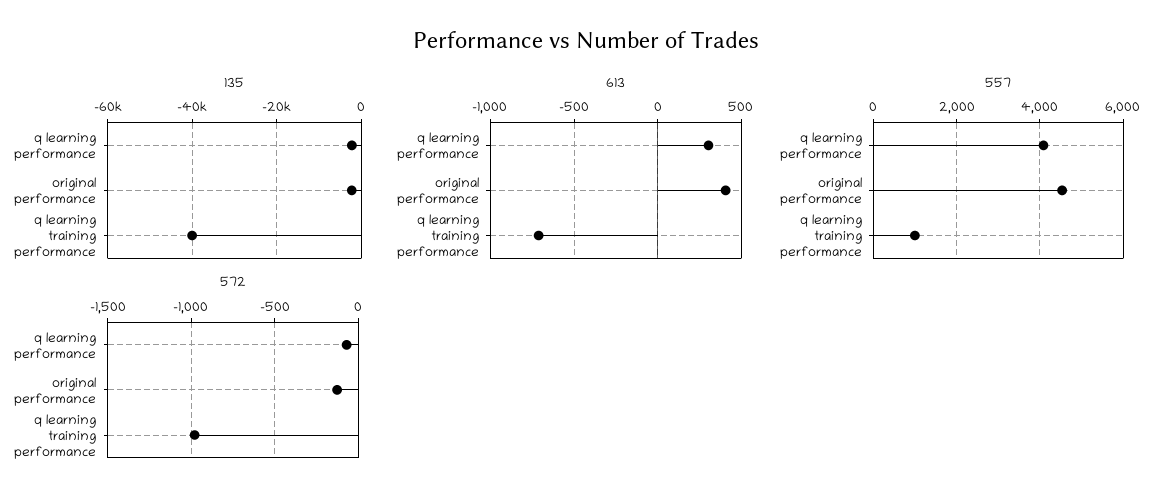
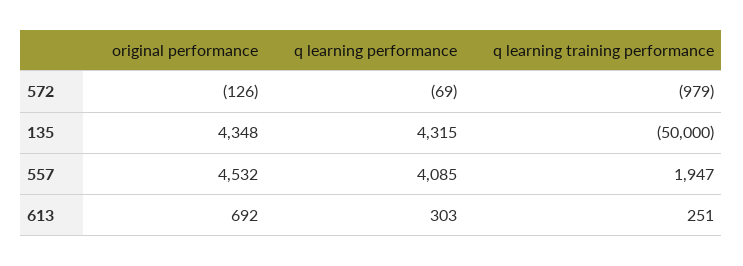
  {
    "135": {
-     "q learning performance": -2000,
+     "q learning performance": 4315,
-     "original performance": -2000,
+     "original performance": 4348,
-     "q learning training performance": -40000
+     "q learning training performance": -50000
    },
    "613": {
      "q learning performance": 303,
-     "original performance": 400,
+     "original performance": 692,
-     "q learning training performance": -700
+     "q learning training performance": 251
    },
    "557": {
      "q learning performance": 4085,
      "original performance": 4532,
-     "q learning training performance": 1000
+     "q learning training performance": 1947
    },
    "572": {
      "q learning performance": -69,
      "original performance": -126,
      "q learning training performance": -979
    }
  }

